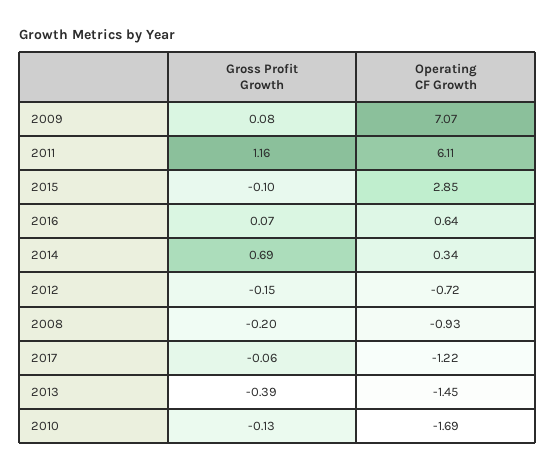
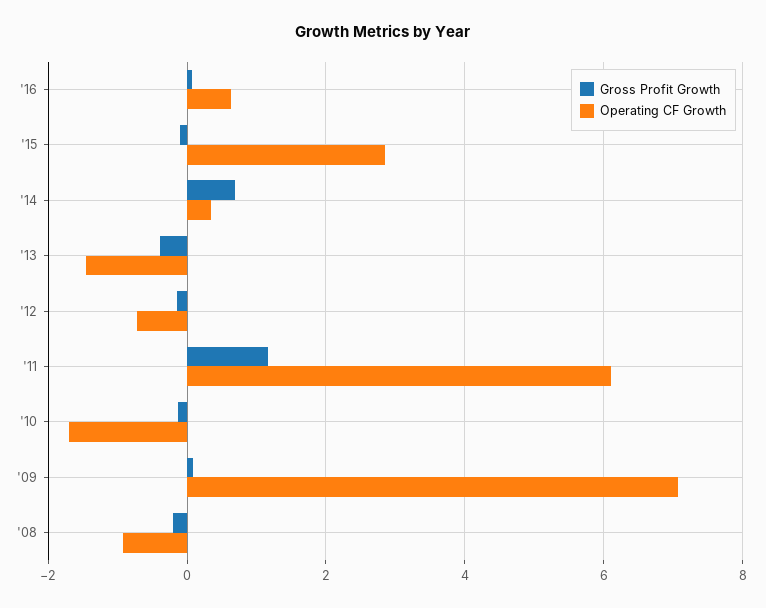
  {
    "Gross Profit Growth": {
      "2009": 0.08,
      "2011": 1.16,
      "2015": -0.1,
      "2016": 0.07,
      "2014": 0.69,
      "2012": -0.15,
      "2008": -0.2,
-     "2017": -0.06,
      "2013": -0.39,
      "2010": -0.13
    },
    "Operating CF Growth": {
      "2009": 7.07,
      "2011": 6.11,
      "2015": 2.85,
      "2016": 0.64,
      "2014": 0.34,
      "2012": -0.72,
      "2008": -0.93,
-     "2017": -1.22,
      "2013": -1.45,
      "2010": -1.69
    }
  }

